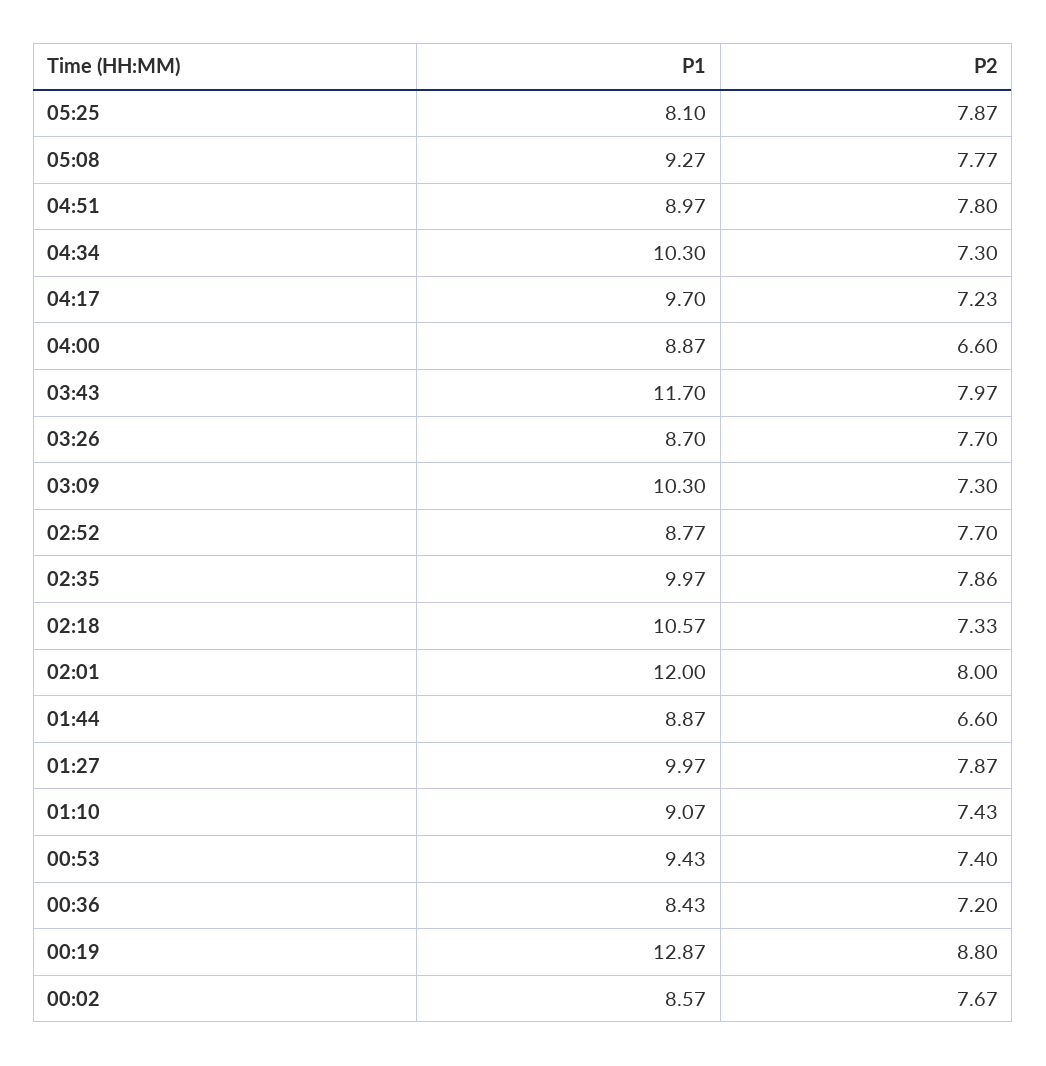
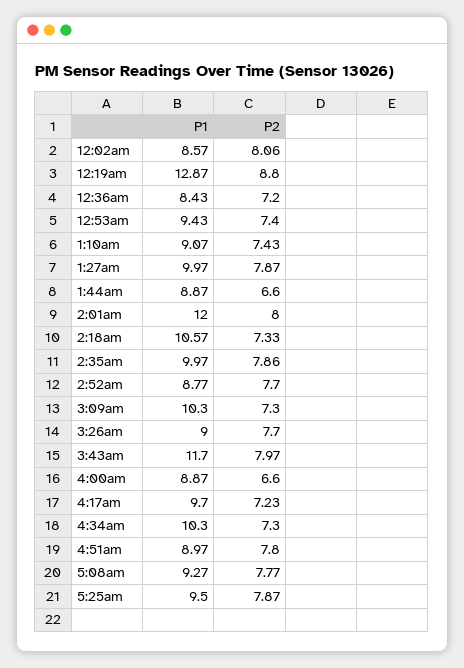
  {
    "P1": {
-     "05:25": 8.1,
+     "05:25": 9.5,
      "05:08": 9.27,
      "04:51": 8.97,
      "04:34": 10.3,
      "04:17": 9.7,
      "04:00": 8.87,
      "03:43": 11.7,
-     "03:26": 8.7,
+     "03:26": 9,
      "03:09": 10.3,
      "02:52": 8.77,
      "02:35": 9.97,
      "02:18": 10.57,
      "02:01": 12,
      "01:44": 8.87,
      "01:27": 9.97,
      "01:10": 9.07,
      "00:53": 9.43,
      "00:36": 8.43,
      "00:19": 12.87,
      "00:02": 8.57
    },
    "P2": {
      "05:25": 7.87,
      "05:08": 7.77,
      "04:51": 7.8,
      "04:34": 7.3,
      "04:17": 7.23,
      "04:00": 6.6,
      "03:43": 7.97,
      "03:26": 7.7,
      "03:09": 7.3,
      "02:52": 7.7,
      "02:35": 7.86,
      "02:18": 7.33,
      "02:01": 8,
      "01:44": 6.6,
      "01:27": 7.87,
      "01:10": 7.43,
      "00:53": 7.4,
      "00:36": 7.2,
      "00:19": 8.8,
-     "00:02": 7.67
+     "00:02": 8.06
    }
  }

